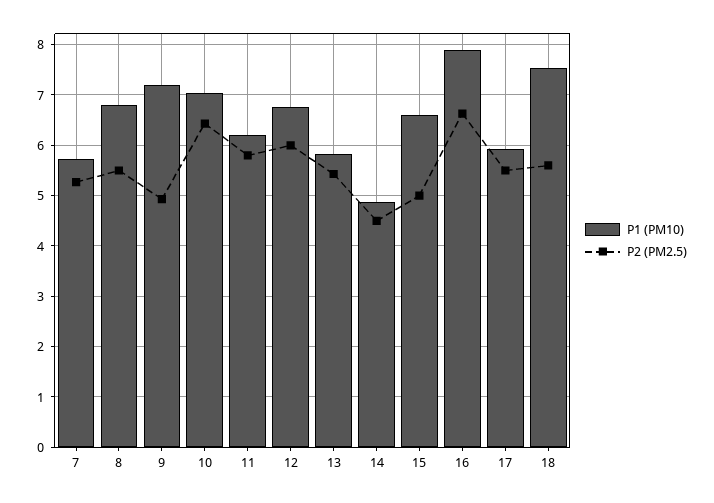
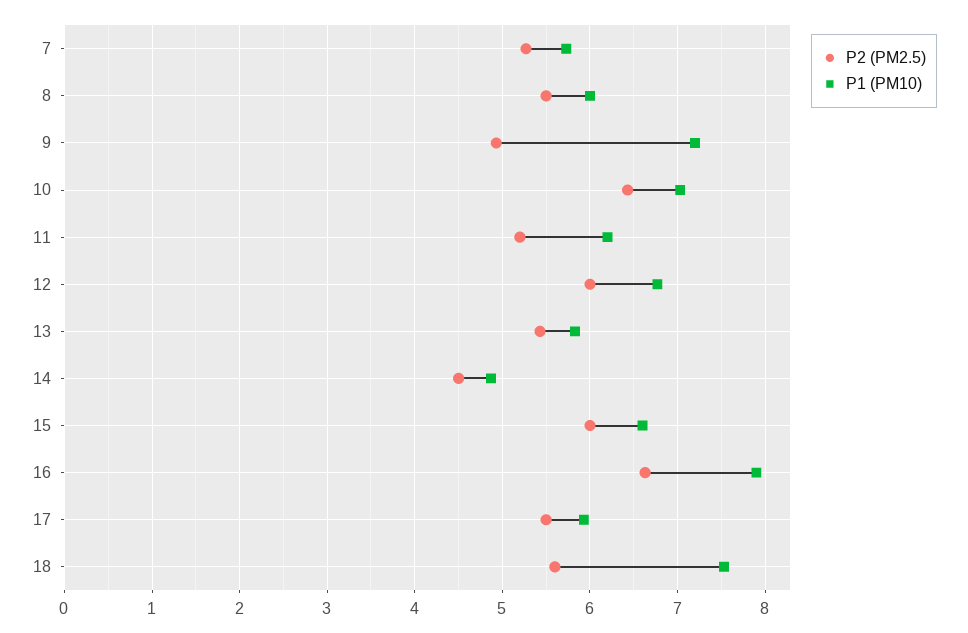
  {
    "P1 (PM10)": {
      "7": 5.7,
-     "8": 6.8,
+     "8": 6,
      "9": 7.2,
      "10": 7,
      "11": 6.2,
      "12": 6.8,
      "13": 5.8,
      "14": 4.9,
      "15": 6.6,
      "16": 7.9,
      "17": 5.9,
      "18": 7.5
    },
    "P2 (PM2.5)": {
      "7": 5.3,
      "8": 5.5,
      "9": 4.9,
      "10": 6.4,
-     "11": 5.8,
+     "11": 5.2,
      "12": 6,
      "13": 5.4,
      "14": 4.5,
-     "15": 5,
+     "15": 6,
      "16": 6.6,
      "17": 5.5,
      "18": 5.6
    }
  }

